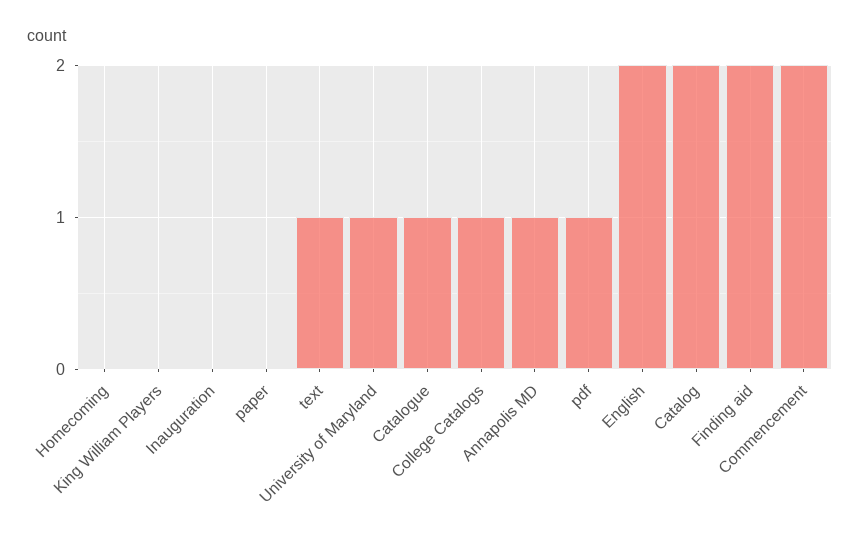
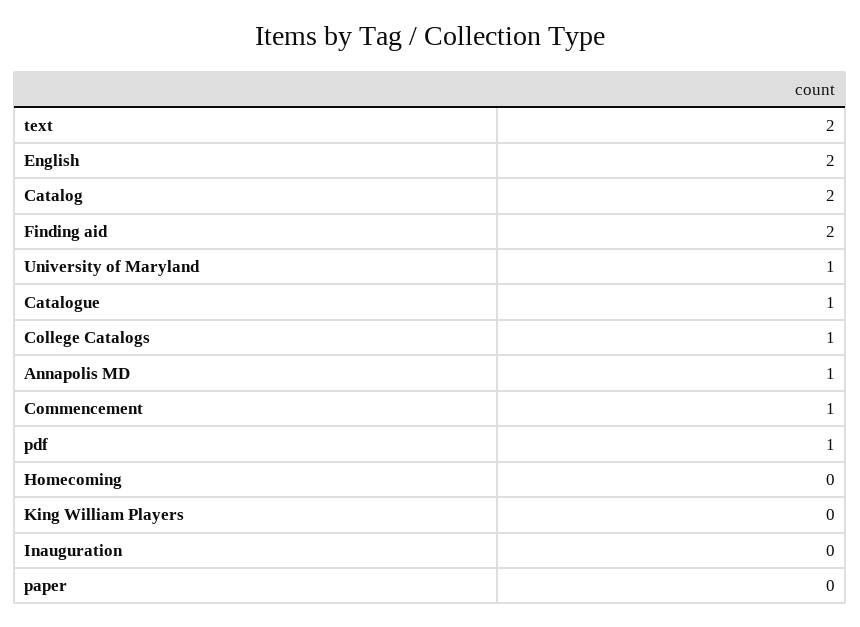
  {
    "Homecoming": 0,
    "King William Players": 0,
    "Inauguration": 0,
    "paper": 0,
-   "text": 1,
+   "text": 2,
    "University of Maryland": 1,
    "Catalogue": 1,
    "College Catalogs": 1,
    "Annapolis MD": 1,
    "pdf": 1,
    "English": 2,
    "Catalog": 2,
    "Finding aid": 2,
-   "Commencement": 2
+   "Commencement": 1
  }

